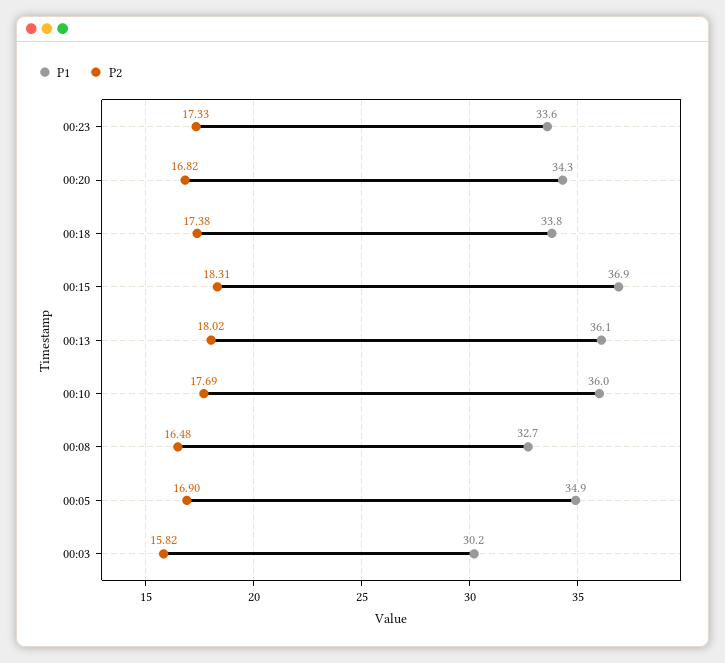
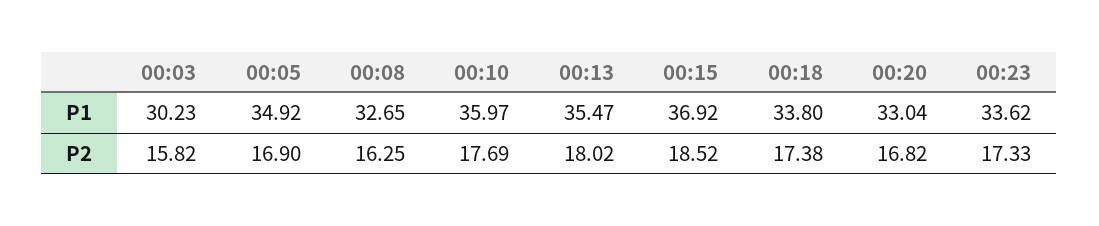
  {
    "P1": {
      "00:23": 33.62,
-     "00:20": 34.3,
+     "00:20": 33.04,
      "00:18": 33.8,
      "00:15": 36.92,
-     "00:13": 36.1,
+     "00:13": 35.47,
      "00:10": 35.97,
      "00:08": 32.65,
      "00:05": 34.92,
      "00:03": 30.23
    },
    "P2": {
      "00:23": 17.33,
      "00:20": 16.82,
      "00:18": 17.38,
-     "00:15": 18.31,
+     "00:15": 18.52,
      "00:13": 18.02,
      "00:10": 17.69,
-     "00:08": 16.48,
+     "00:08": 16.25,
      "00:05": 16.9,
      "00:03": 15.82
    }
  }

